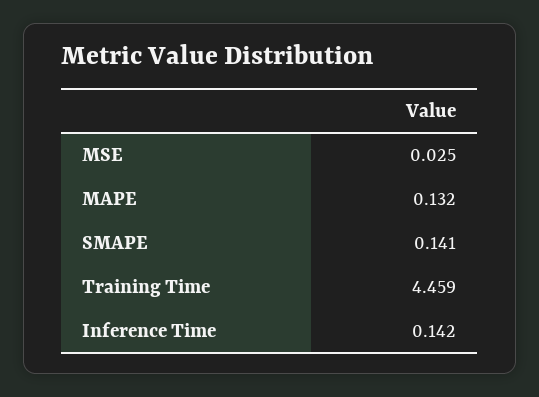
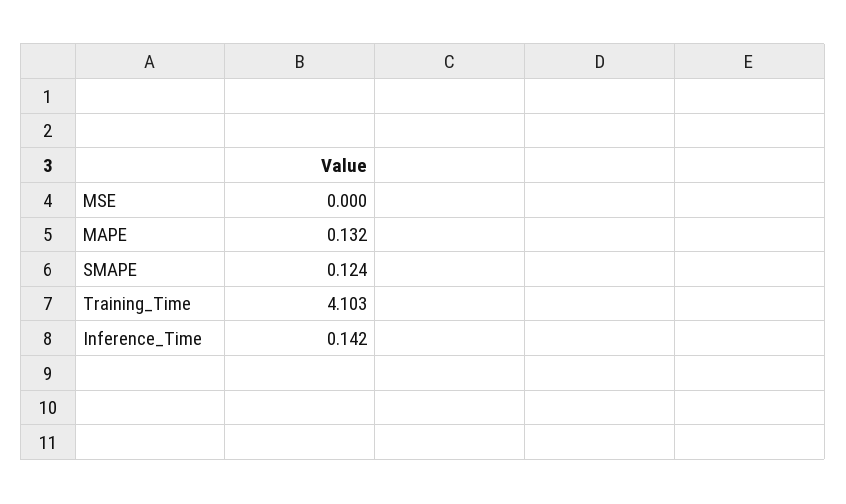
  {
-   "MSE": 0.025,
+   "MSE": 0,
    "MAPE": 0.132,
-   "SMAPE": 0.141,
+   "SMAPE": 0.124,
-   "Training Time": 4.459,
+   "Training Time": 4.103,
    "Inference Time": 0.142
  }

